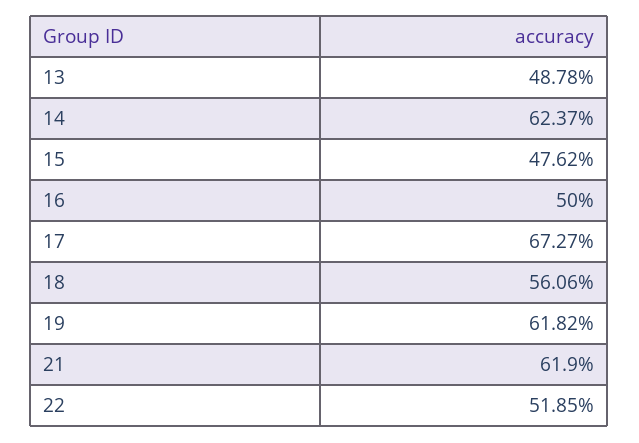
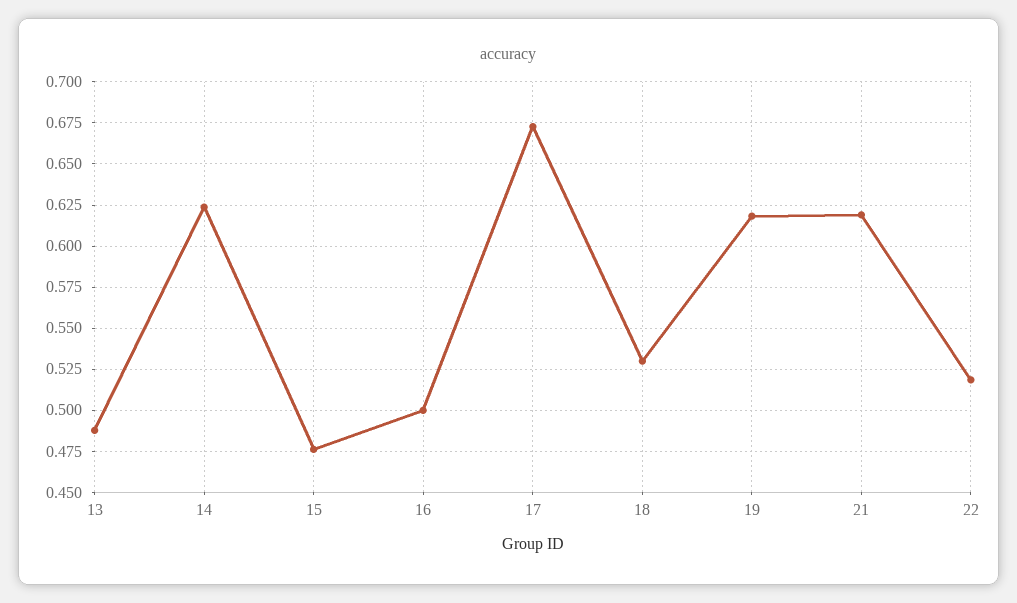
  {
    "13": 0.4878,
    "14": 0.6237,
    "15": 0.4762,
    "16": 0.5,
    "17": 0.6727,
-   "18": 0.5606,
+   "18": 0.53,
    "19": 0.6182,
    "21": 0.619,
    "22": 0.5185
  }

